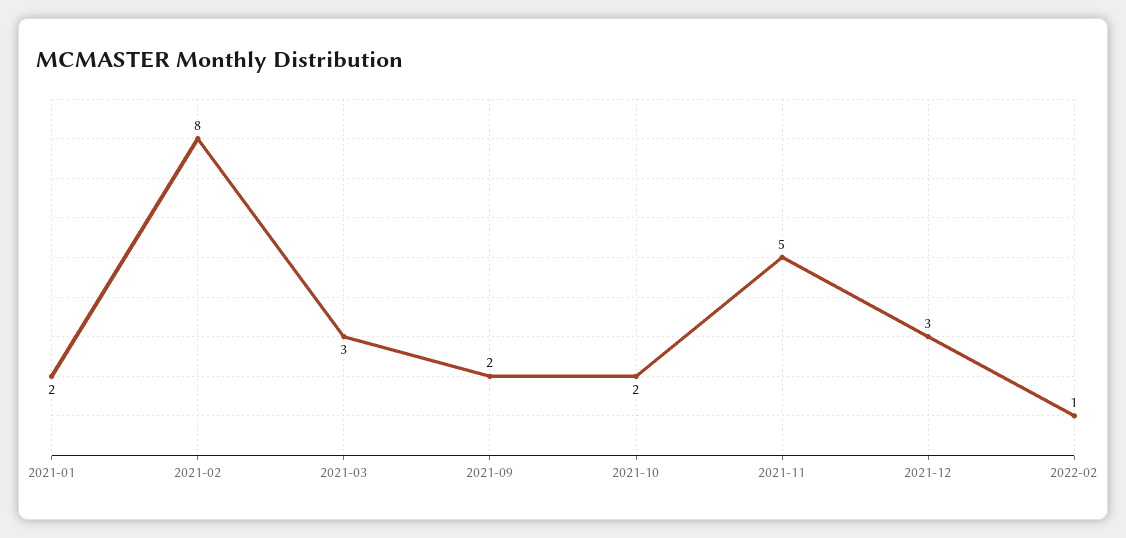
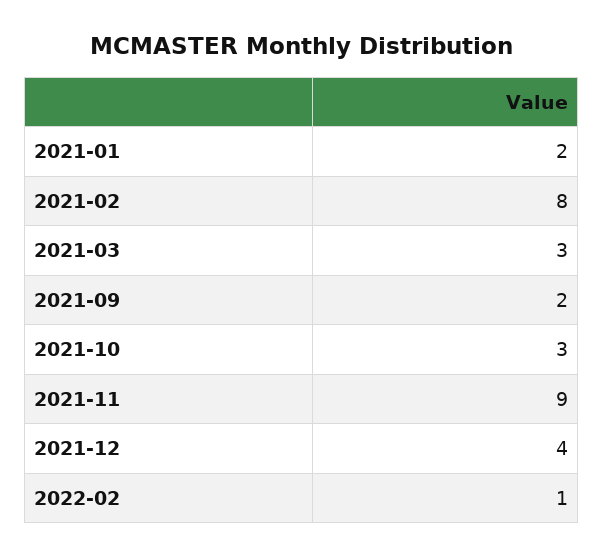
  {
    "2021-01": 2,
    "2021-02": 8,
    "2021-03": 3,
    "2021-09": 2,
-   "2021-10": 2,
+   "2021-10": 3,
-   "2021-11": 5,
+   "2021-11": 9,
-   "2021-12": 3,
+   "2021-12": 4,
    "2022-02": 1
  }

